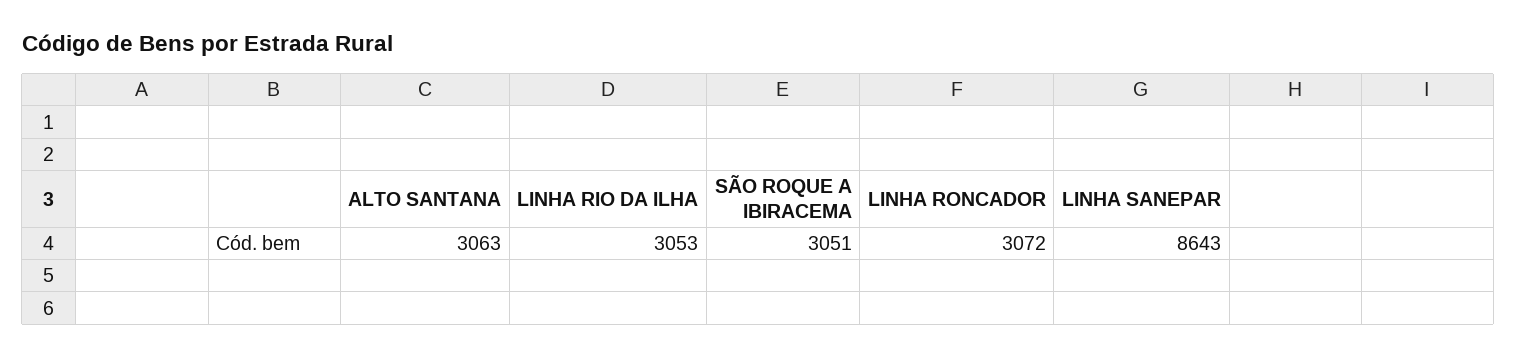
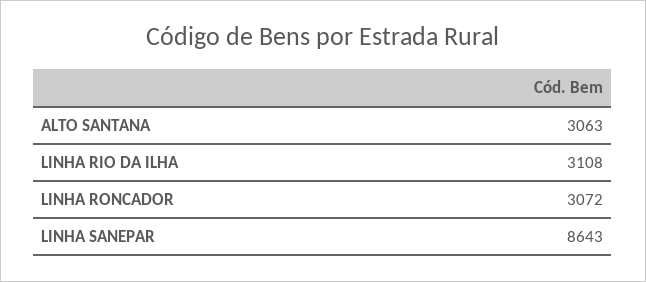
  {
    "ALTO SANTANA": 3063,
-   "LINHA RIO DA ILHA": 3053,
+   "LINHA RIO DA ILHA": 3108,
-   "SÃO ROQUE A IBIRACEMA": 3051,
    "LINHA RONCADOR": 3072,
    "LINHA SANEPAR": 8643
  }

